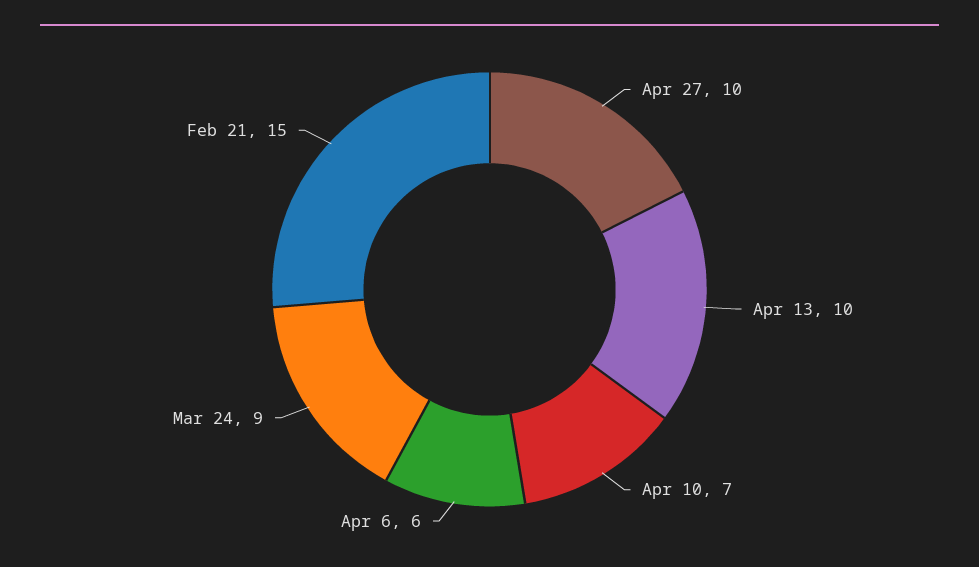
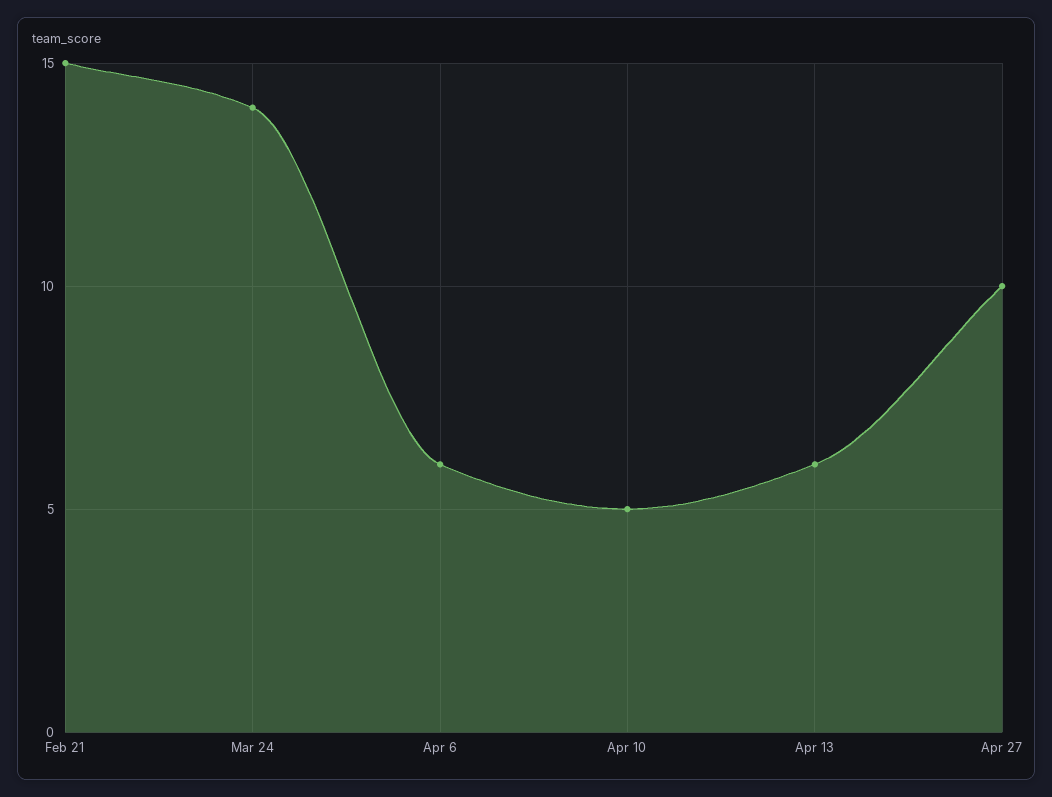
  {
    "Apr 27": 10,
-   "Apr 13": 10,
+   "Apr 13": 6,
-   "Apr 10": 7,
+   "Apr 10": 5,
    "Apr 6": 6,
-   "Mar 24": 9,
+   "Mar 24": 14,
    "Feb 21": 15
  }

